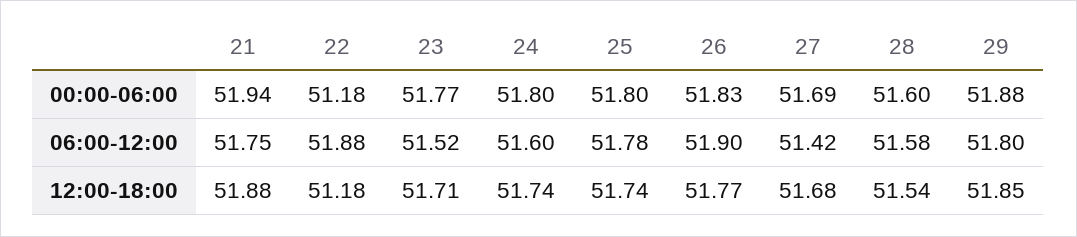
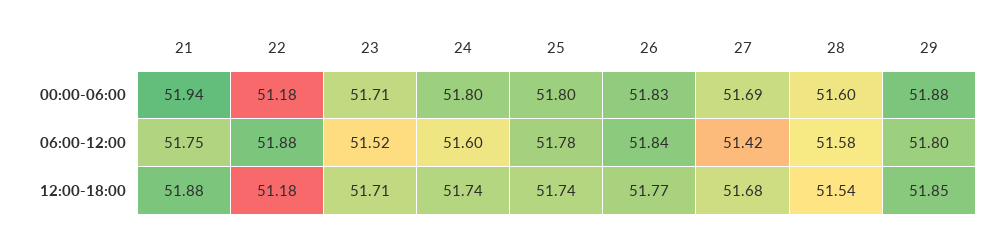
  {
    "21": {
      "00:00-06:00": 51.94,
      "06:00-12:00": 51.75,
      "12:00-18:00": 51.88
    },
    "22": {
      "00:00-06:00": 51.18,
      "06:00-12:00": 51.88,
      "12:00-18:00": 51.18
    },
    "23": {
-     "00:00-06:00": 51.77,
+     "00:00-06:00": 51.71,
      "06:00-12:00": 51.52,
      "12:00-18:00": 51.71
    },
    "24": {
      "00:00-06:00": 51.8,
      "06:00-12:00": 51.6,
      "12:00-18:00": 51.74
    },
    "25": {
      "00:00-06:00": 51.8,
      "06:00-12:00": 51.78,
      "12:00-18:00": 51.74
    },
    "26": {
      "00:00-06:00": 51.83,
-     "06:00-12:00": 51.9,
+     "06:00-12:00": 51.84,
      "12:00-18:00": 51.77
    },
    "27": {
      "00:00-06:00": 51.69,
      "06:00-12:00": 51.42,
      "12:00-18:00": 51.68
    },
    "28": {
      "00:00-06:00": 51.6,
      "06:00-12:00": 51.58,
      "12:00-18:00": 51.54
    },
    "29": {
      "00:00-06:00": 51.88,
      "06:00-12:00": 51.8,
      "12:00-18:00": 51.85
    }
  }

